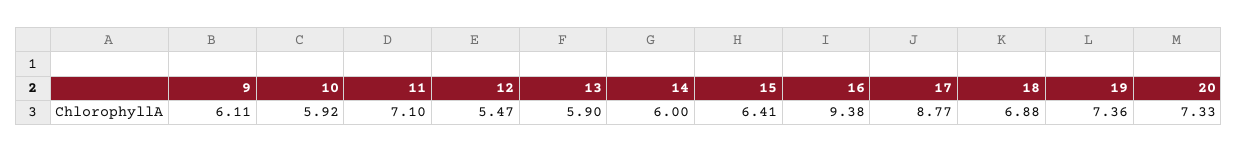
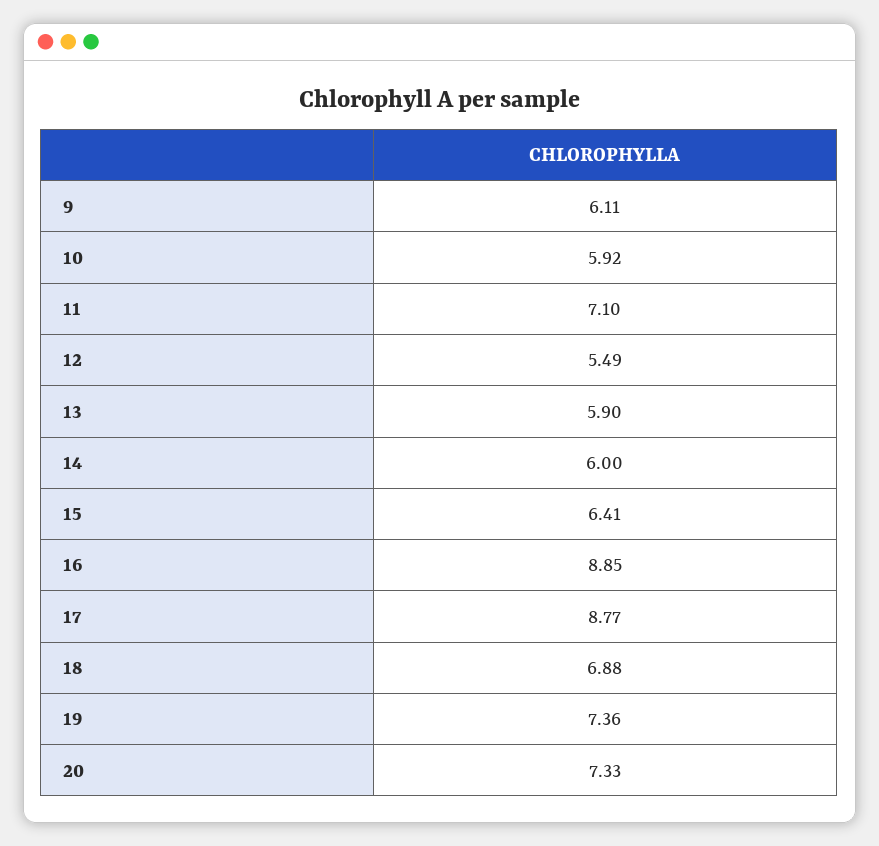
  {
    "9": 6.11,
    "10": 5.92,
    "11": 7.1,
-   "12": 5.47,
+   "12": 5.49,
    "13": 5.9,
    "14": 6,
    "15": 6.41,
-   "16": 9.38,
+   "16": 8.85,
    "17": 8.77,
    "18": 6.88,
    "19": 7.36,
    "20": 7.33
  }

